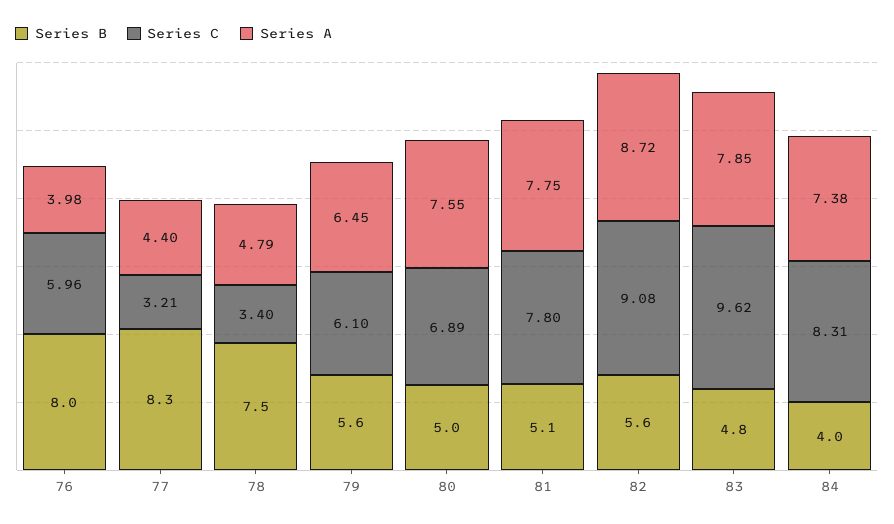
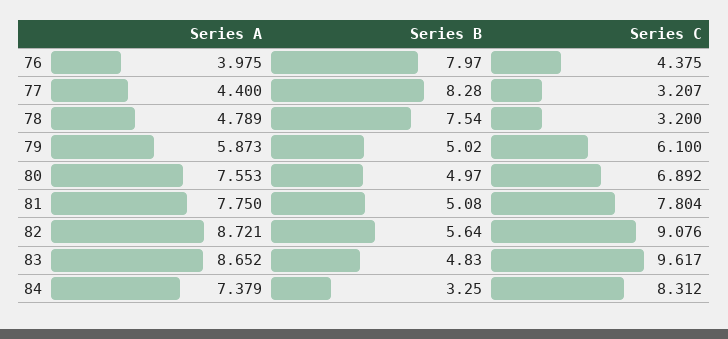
  {
    "Series B": {
      "76": 7.97,
      "77": 8.28,
      "78": 7.54,
-     "79": 5.6,
+     "79": 5.02,
      "80": 4.97,
      "81": 5.08,
      "82": 5.64,
      "83": 4.83,
-     "84": 4
+     "84": 3.25
    },
    "Series C": {
-     "76": 5.96,
+     "76": 4.375,
      "77": 3.207,
-     "78": 3.4,
+     "78": 3.2,
      "79": 6.1,
      "80": 6.892,
      "81": 7.804,
      "82": 9.076,
      "83": 9.617,
      "84": 8.312
    },
    "Series A": {
      "76": 3.975,
      "77": 4.4,
      "78": 4.789,
-     "79": 6.45,
+     "79": 5.873,
      "80": 7.553,
      "81": 7.75,
      "82": 8.721,
-     "83": 7.85,
+     "83": 8.652,
      "84": 7.379
    }
  }

